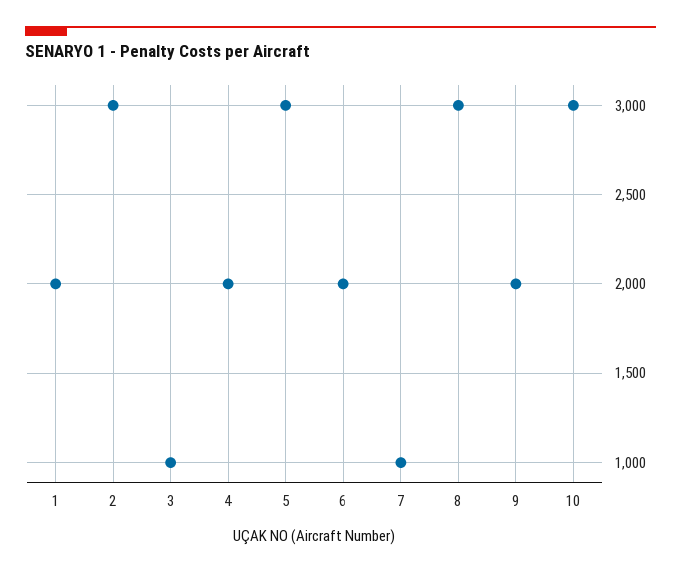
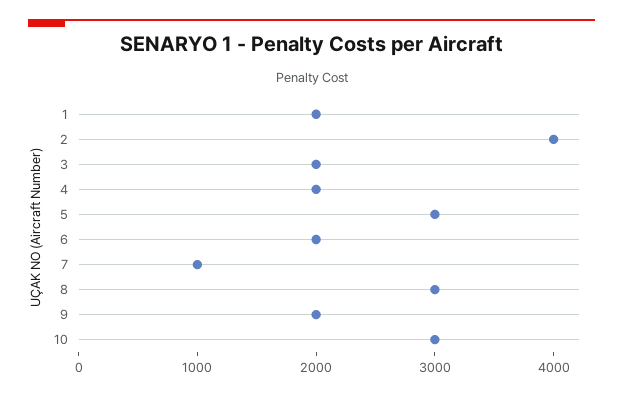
  {
    "1": 2000,
-   "2": 3000,
+   "2": 4000,
-   "3": 1000,
+   "3": 2000,
    "4": 2000,
    "5": 3000,
    "6": 2000,
    "7": 1000,
    "8": 3000,
    "9": 2000,
    "10": 3000
  }

